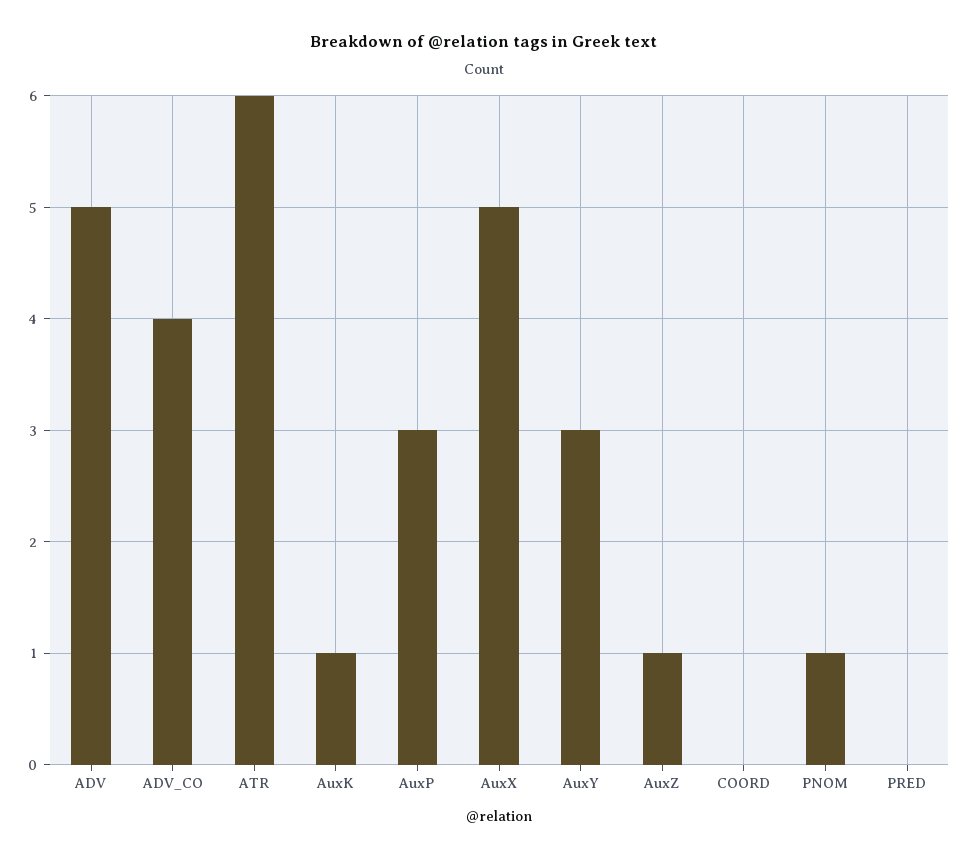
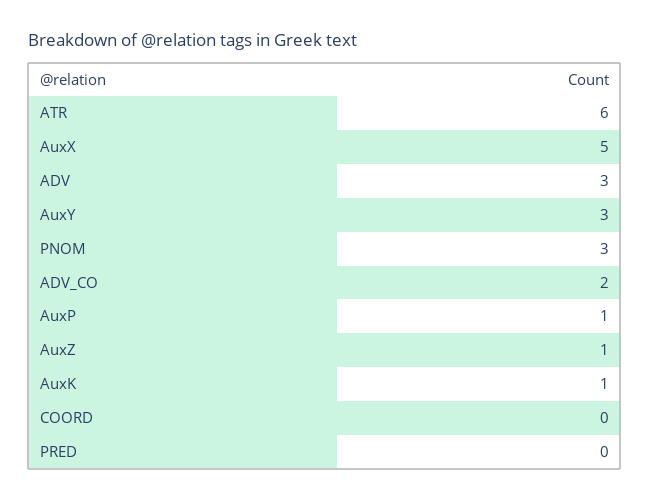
  {
-   "ADV": 5,
+   "ADV": 3,
-   "ADV_CO": 4,
+   "ADV_CO": 2,
    "ATR": 6,
    "AuxK": 1,
-   "AuxP": 3,
+   "AuxP": 1,
    "AuxX": 5,
    "AuxY": 3,
    "AuxZ": 1,
    "COORD": 0,
-   "PNOM": 1,
+   "PNOM": 3,
    "PRED": 0
  }

